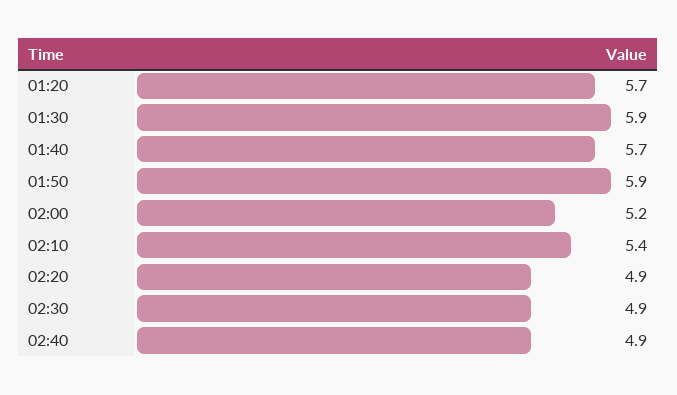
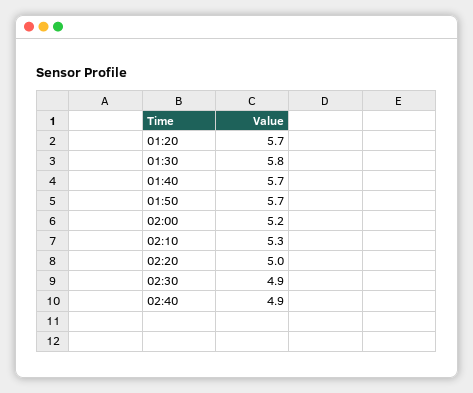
  {
    "01:20": 5.7,
-   "01:30": 5.9,
+   "01:30": 5.8,
    "01:40": 5.7,
-   "01:50": 5.9,
+   "01:50": 5.7,
    "02:00": 5.2,
-   "02:10": 5.4,
+   "02:10": 5.3,
-   "02:20": 4.9,
+   "02:20": 5,
    "02:30": 4.9,
    "02:40": 4.9
  }

